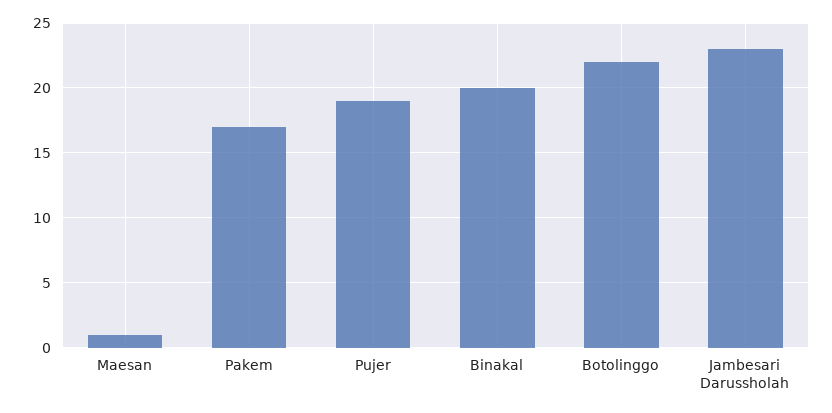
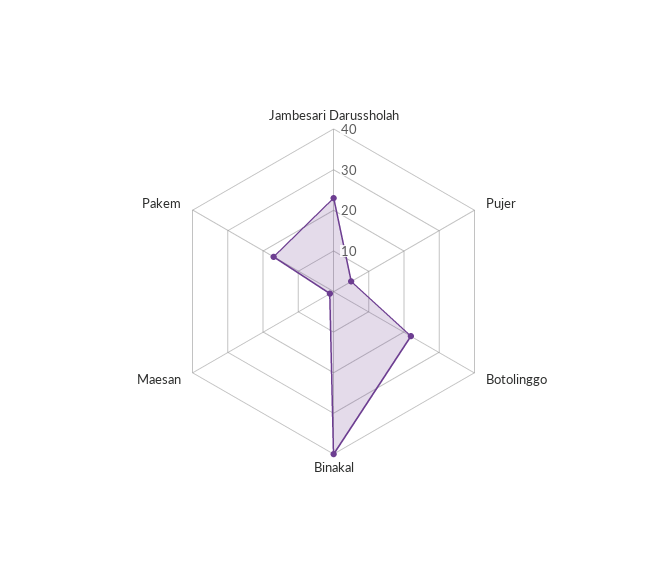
  {
    "Maesan": 1,
    "Pakem": 17,
-   "Pujer": 19,
+   "Pujer": 5,
-   "Binakal": 20,
+   "Binakal": 40,
    "Botolinggo": 22,
    "Jambesari Darussholah": 23
  }

